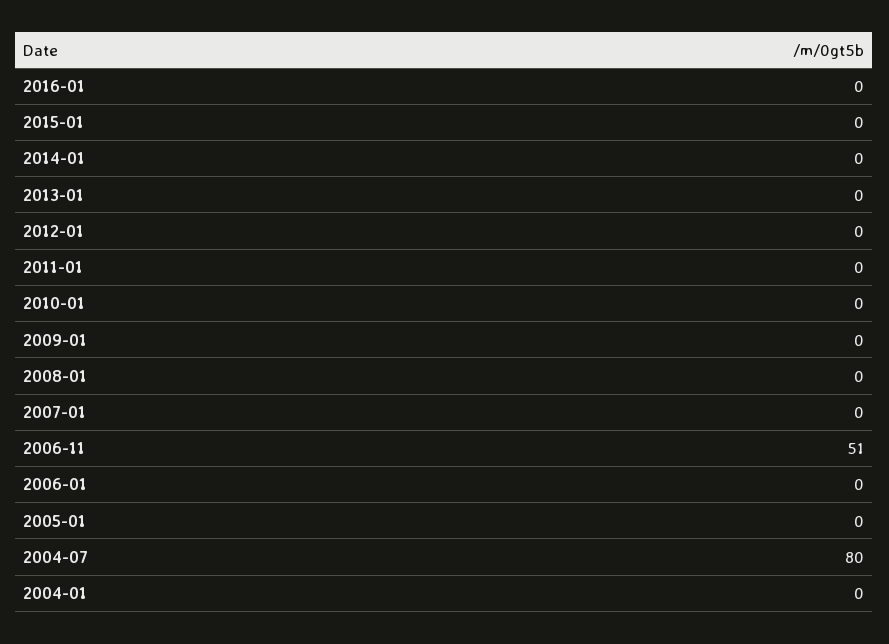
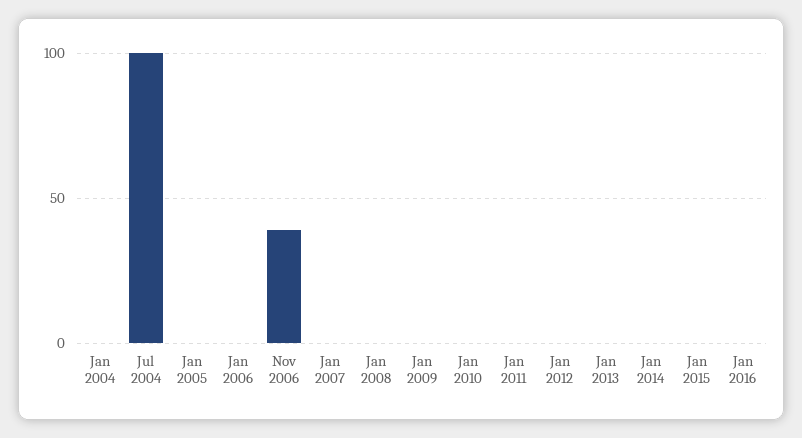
  {
    "2016-01": 0,
    "2015-01": 0,
    "2014-01": 0,
    "2013-01": 0,
    "2012-01": 0,
    "2011-01": 0,
    "2010-01": 0,
    "2009-01": 0,
    "2008-01": 0,
    "2007-01": 0,
-   "2006-11": 51,
+   "2006-11": 40,
    "2006-01": 0,
    "2005-01": 0,
-   "2004-07": 80,
+   "2004-07": 100,
    "2004-01": 0
  }

